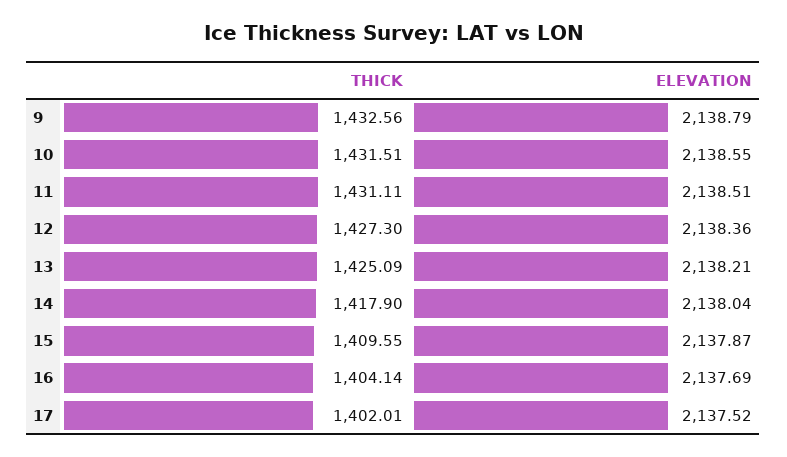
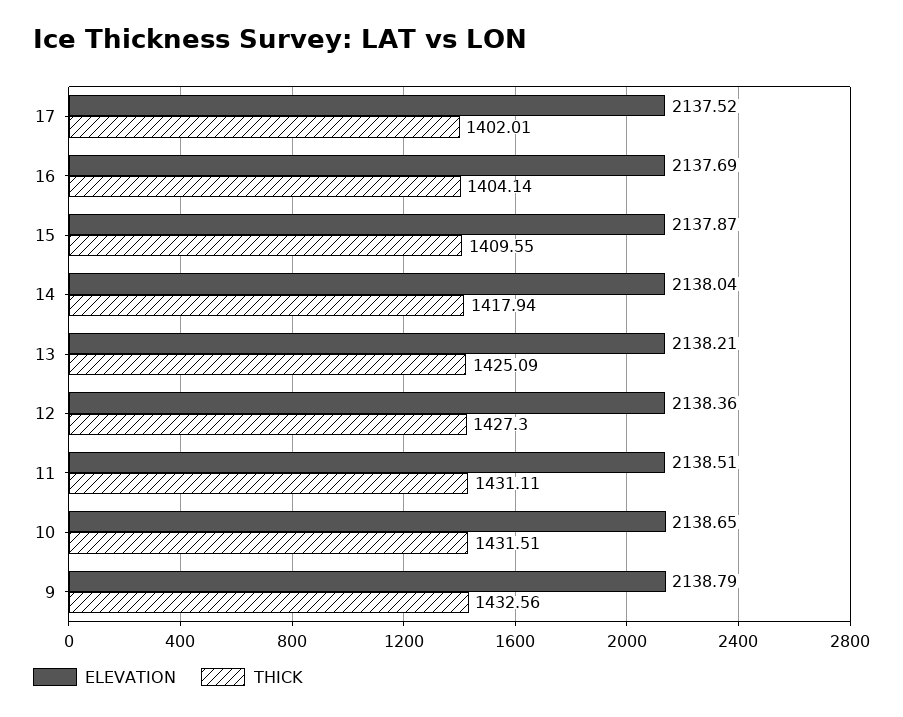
  {
    "THICK": {
      "9": 1432.56,
      "10": 1431.51,
      "11": 1431.11,
      "12": 1427.3,
      "13": 1425.09,
-     "14": 1417.9,
+     "14": 1417.94,
      "15": 1409.55,
      "16": 1404.14,
      "17": 1402.01
    },
    "ELEVATION": {
      "9": 2138.79,
-     "10": 2138.55,
+     "10": 2138.65,
      "11": 2138.51,
      "12": 2138.36,
      "13": 2138.21,
      "14": 2138.04,
      "15": 2137.87,
      "16": 2137.69,
      "17": 2137.52
    }
  }

